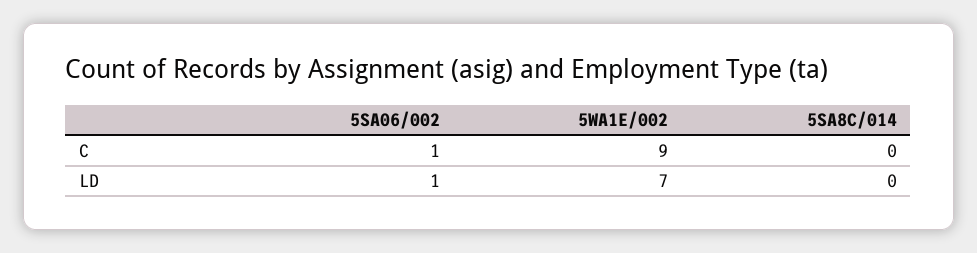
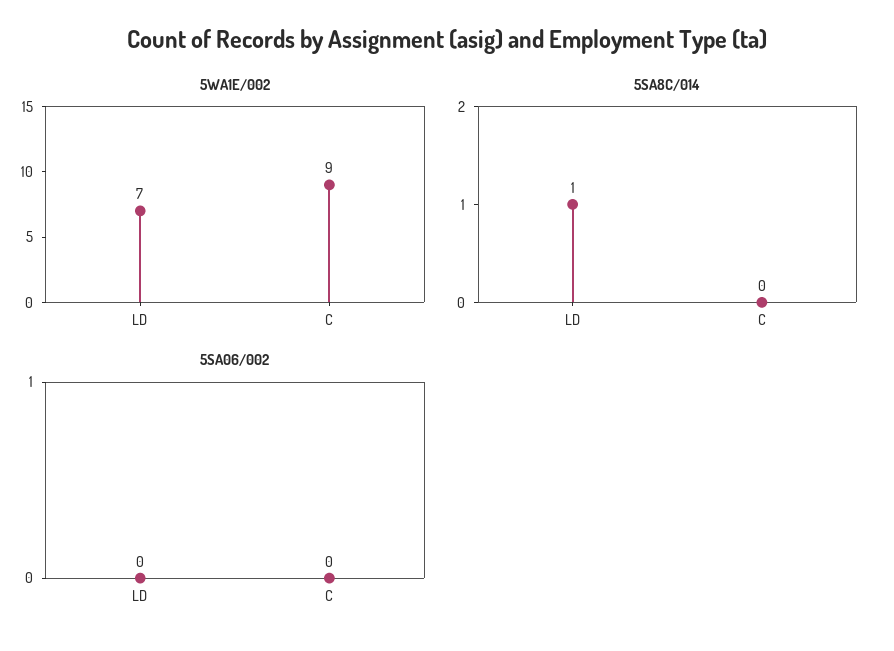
  {
    "5SA06/002": {
-     "C": 1,
+     "C": 0,
-     "LD": 1
+     "LD": 0
    },
    "5WA1E/002": {
      "C": 9,
      "LD": 7
    },
    "5SA8C/014": {
      "C": 0,
-     "LD": 0
+     "LD": 1
    }
  }

